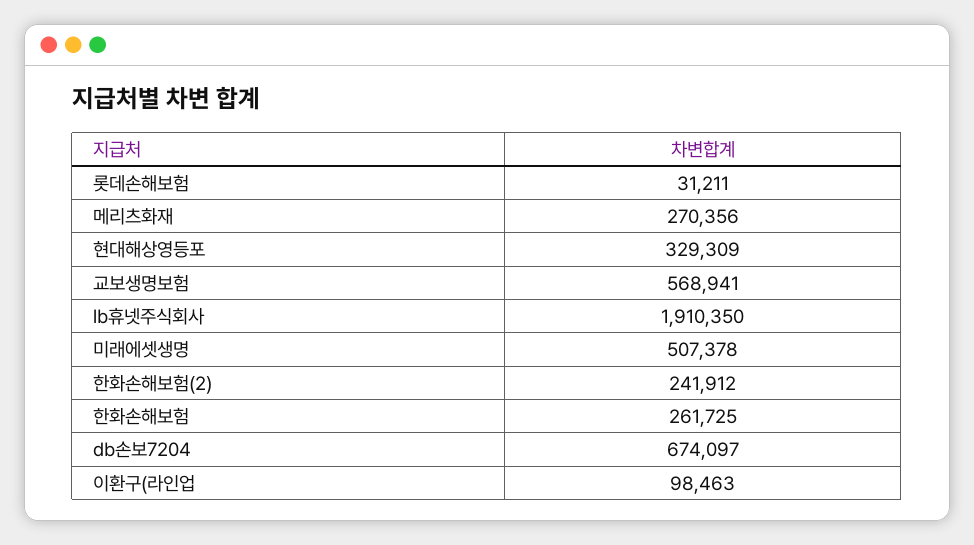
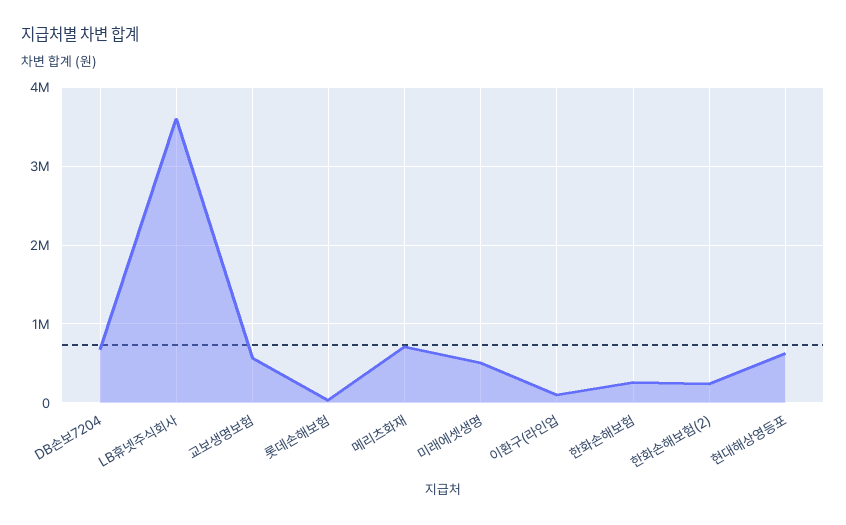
  {
    "롯데손해보험": 31211,
-   "메리츠화재": 270356,
+   "메리츠화재": 700000,
-   "현대해상영등포": 329309,
+   "현대해상영등포": 600000,
    "교보생명보험": 568941,
-   "lb휴넷주식회사": 1910350,
+   "lb휴넷주식회사": 3600000,
    "미래에셋생명": 507378,
    "한화손해보험(2)": 241912,
    "한화손해보험": 261725,
    "db손보7204": 674097,
    "이환구(라인업": 98463
  }

